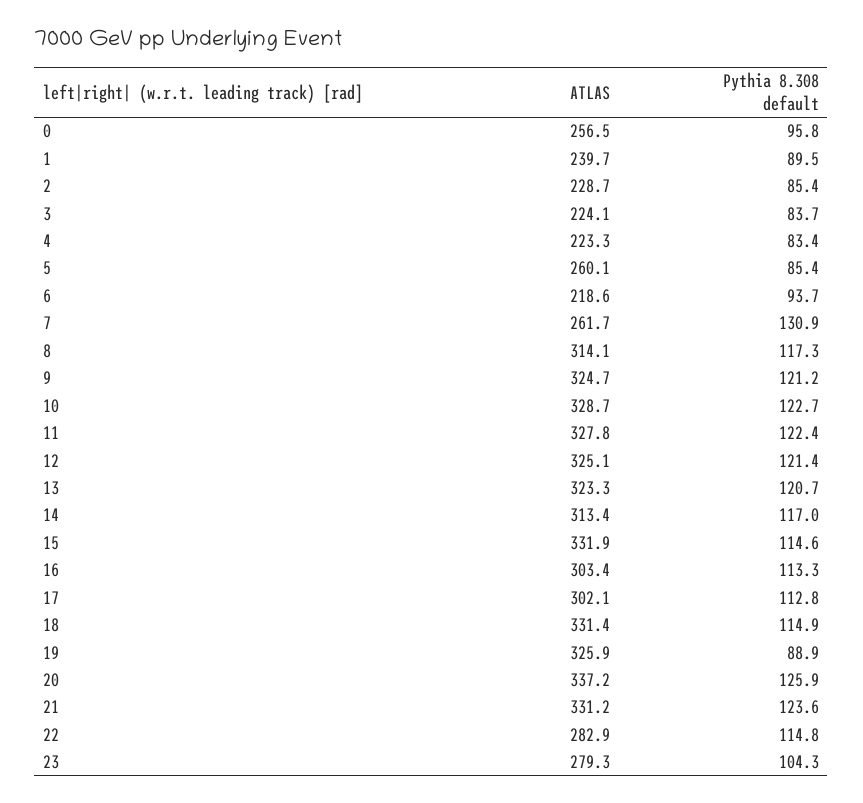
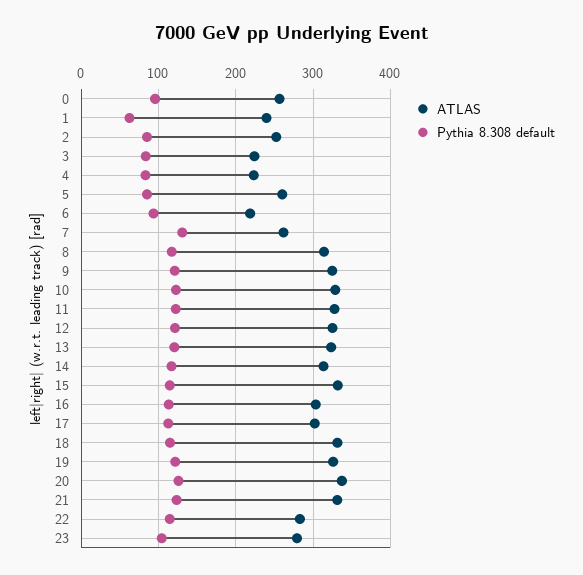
  {
    "ATLAS": {
      "0": 256.5,
      "1": 239.7,
-     "2": 228.7,
+     "2": 250,
      "3": 224.1,
      "4": 223.3,
      "5": 260.1,
      "6": 218.6,
      "7": 261.7,
      "8": 314.1,
      "9": 324.7,
      "10": 328.7,
      "11": 327.8,
      "12": 325.1,
      "13": 323.3,
      "14": 313.4,
      "15": 331.9,
      "16": 303.4,
      "17": 302.1,
      "18": 331.4,
      "19": 325.9,
      "20": 337.2,
      "21": 331.2,
      "22": 282.9,
      "23": 279.3
    },
    "Pythia 8.308 default": {
      "0": 95.8,
-     "1": 89.5,
+     "1": 60,
      "2": 85.4,
      "3": 83.7,
      "4": 83.4,
      "5": 85.4,
      "6": 93.7,
      "7": 130.9,
      "8": 117.3,
      "9": 121.2,
      "10": 122.7,
      "11": 122.4,
      "12": 121.4,
      "13": 120.7,
      "14": 117,
      "15": 114.6,
      "16": 113.3,
      "17": 112.8,
      "18": 114.9,
-     "19": 88.9,
+     "19": 120,
      "20": 125.9,
      "21": 123.6,
      "22": 114.8,
      "23": 104.3
    }
  }

